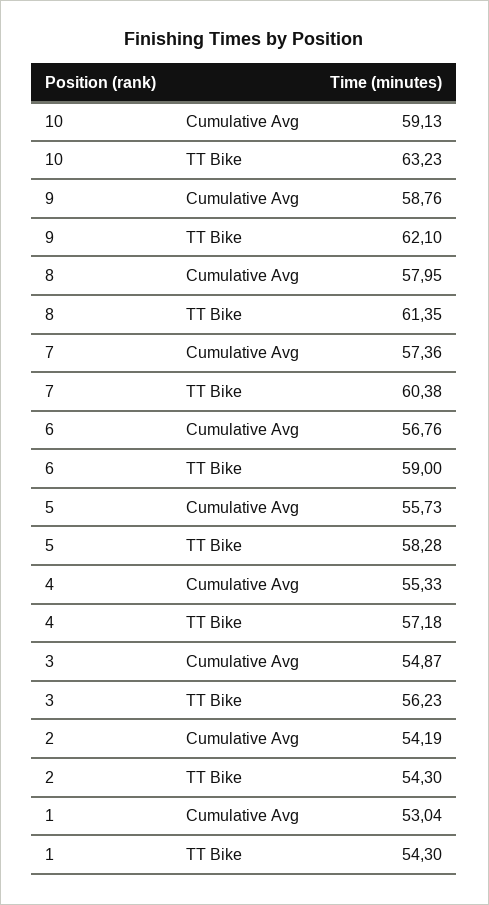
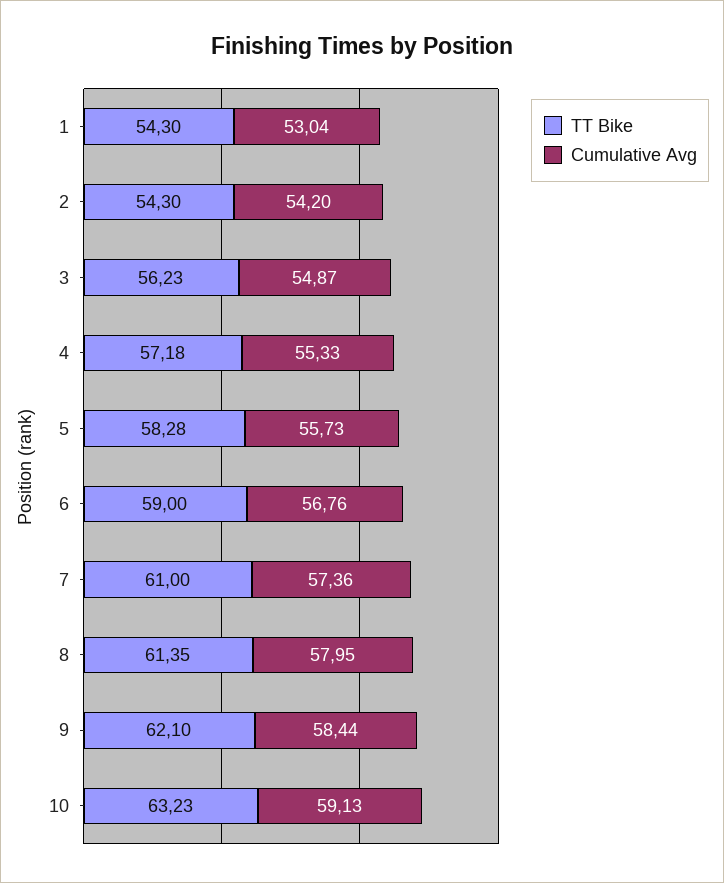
  {
    "Cumulative Avg": {
      "10": 59.13,
-     "9": 58.76,
+     "9": 58.44,
      "8": 57.95,
      "7": 57.36,
      "6": 56.76,
      "5": 55.73,
      "4": 55.33,
      "3": 54.87,
-     "2": 54.19,
+     "2": 54.2,
      "1": 53.04
    },
    "TT Bike": {
      "10": 63.23,
      "9": 62.1,
      "8": 61.35,
-     "7": 60.38,
+     "7": 61,
      "6": 59,
      "5": 58.28,
      "4": 57.18,
      "3": 56.23,
      "2": 54.3,
      "1": 54.3
    }
  }

